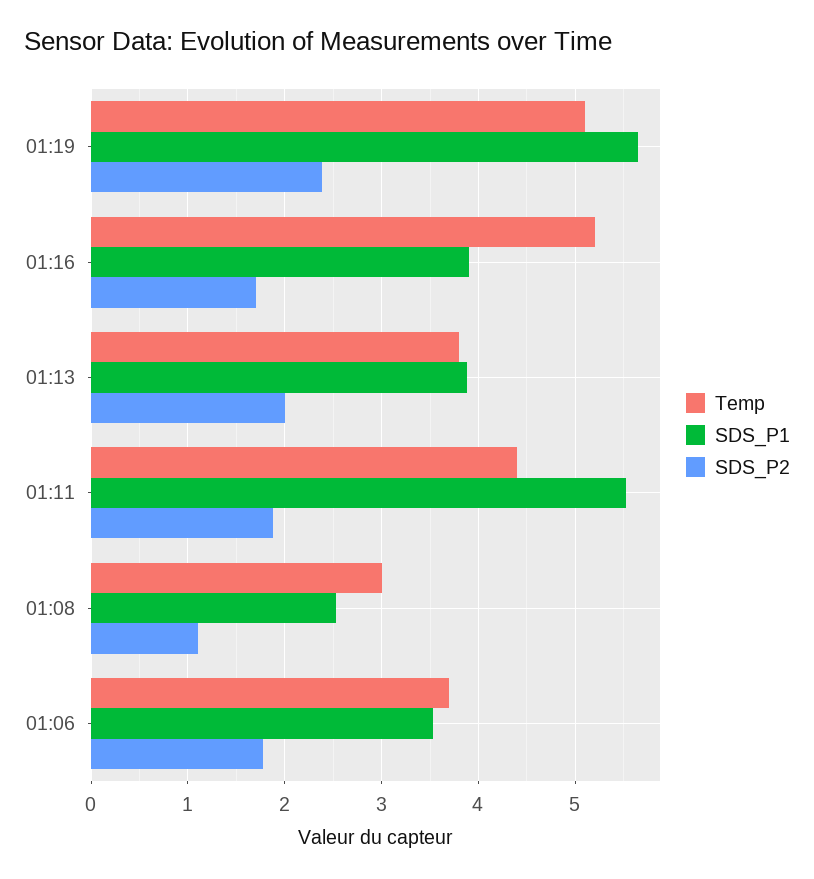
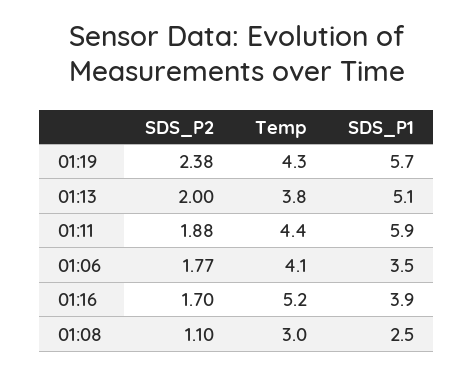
  {
    "Temp": {
-     "01:19": 5.1,
+     "01:19": 4.3,
      "01:16": 5.2,
      "01:13": 3.8,
      "01:11": 4.4,
      "01:08": 3,
-     "01:06": 3.7
+     "01:06": 4.1
    },
    "SDS_P1": {
      "01:19": 5.7,
      "01:16": 3.9,
-     "01:13": 3.9,
+     "01:13": 5.1,
-     "01:11": 5.5,
+     "01:11": 5.9,
      "01:08": 2.5,
      "01:06": 3.5
    },
    "SDS_P2": {
      "01:19": 2.38,
      "01:16": 1.7,
      "01:13": 2,
      "01:11": 1.88,
      "01:08": 1.1,
      "01:06": 1.77
    }
  }

